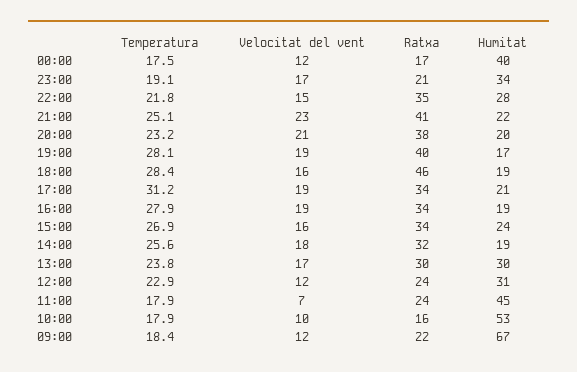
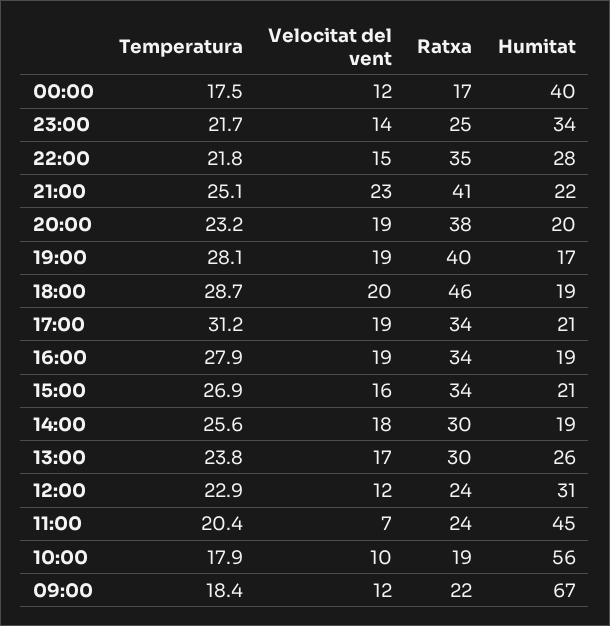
  {
    "Temperatura": {
      "00:00": 17.5,
-     "23:00": 19.1,
+     "23:00": 21.7,
      "22:00": 21.8,
      "21:00": 25.1,
      "20:00": 23.2,
      "19:00": 28.1,
-     "18:00": 28.4,
+     "18:00": 28.7,
      "17:00": 31.2,
      "16:00": 27.9,
      "15:00": 26.9,
      "14:00": 25.6,
      "13:00": 23.8,
      "12:00": 22.9,
-     "11:00": 17.9,
+     "11:00": 20.4,
      "10:00": 17.9,
      "09:00": 18.4
    },
    "Velocitat del vent": {
      "00:00": 12,
-     "23:00": 17,
+     "23:00": 14,
      "22:00": 15,
      "21:00": 23,
-     "20:00": 21,
+     "20:00": 19,
      "19:00": 19,
-     "18:00": 16,
+     "18:00": 20,
      "17:00": 19,
      "16:00": 19,
      "15:00": 16,
      "14:00": 18,
      "13:00": 17,
      "12:00": 12,
      "11:00": 7,
      "10:00": 10,
      "09:00": 12
    },
    "Ratxa": {
      "00:00": 17,
-     "23:00": 21,
+     "23:00": 25,
      "22:00": 35,
      "21:00": 41,
      "20:00": 38,
      "19:00": 40,
      "18:00": 46,
      "17:00": 34,
      "16:00": 34,
      "15:00": 34,
-     "14:00": 32,
+     "14:00": 30,
      "13:00": 30,
      "12:00": 24,
      "11:00": 24,
-     "10:00": 16,
+     "10:00": 19,
      "09:00": 22
    },
    "Humitat": {
      "00:00": 40,
      "23:00": 34,
      "22:00": 28,
      "21:00": 22,
      "20:00": 20,
      "19:00": 17,
      "18:00": 19,
      "17:00": 21,
      "16:00": 19,
-     "15:00": 24,
+     "15:00": 21,
      "14:00": 19,
-     "13:00": 30,
+     "13:00": 26,
      "12:00": 31,
      "11:00": 45,
-     "10:00": 53,
+     "10:00": 56,
      "09:00": 67
    }
  }

